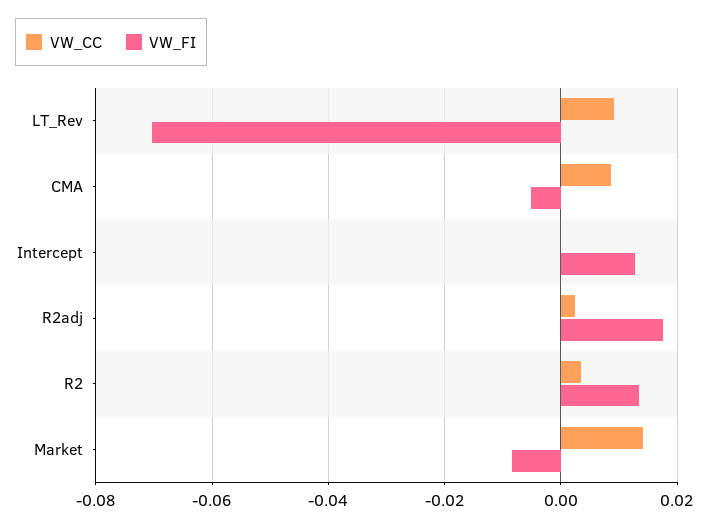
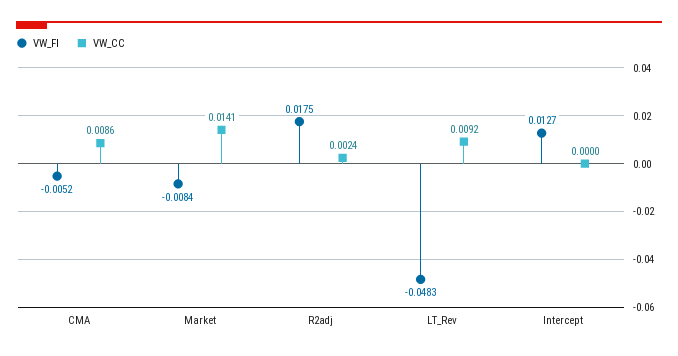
  {
    "VW_CC": {
      "LT_Rev": 0.0092,
      "CMA": 0.0086,
      "Intercept": 0,
      "R2adj": 0.0024,
-     "R2": 0.004,
      "Market": 0.0141
    },
    "VW_FI": {
-     "LT_Rev": -0.07,
+     "LT_Rev": -0.0483,
      "CMA": -0.0052,
      "Intercept": 0.0127,
      "R2adj": 0.0175,
-     "R2": 0.014,
      "Market": -0.0084
    }
  }

